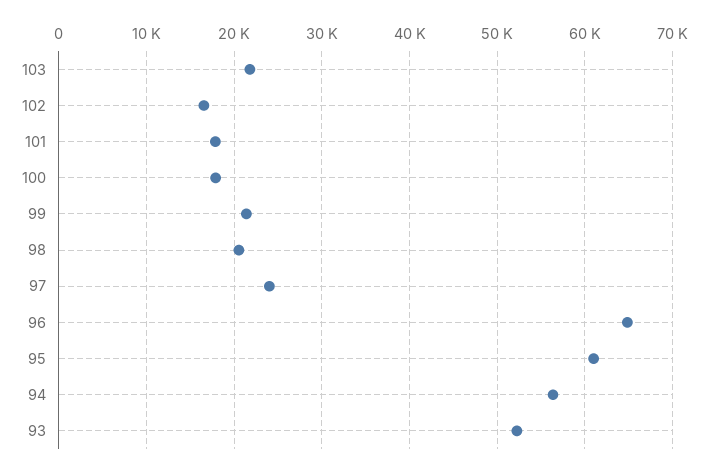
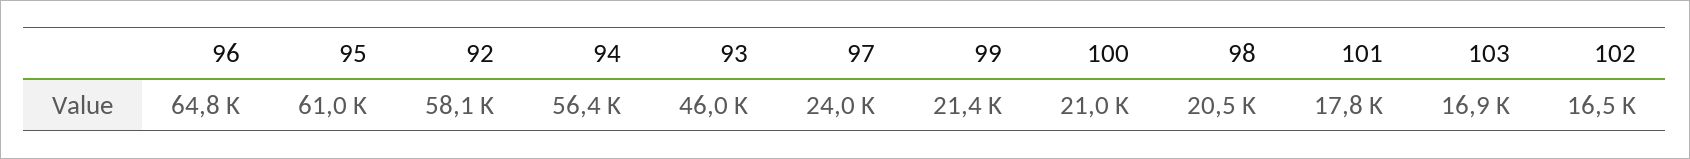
  {
-   "103": 22000,
+   "103": 16900,
    "102": 16500,
    "101": 17800,
-   "100": 18000,
+   "100": 21000,
    "99": 21400,
    "98": 20500,
    "97": 24000,
    "96": 64800,
    "95": 61000,
    "94": 56400,
-   "93": 52000
+   "93": 46000,
+   "92": 58100
  }

